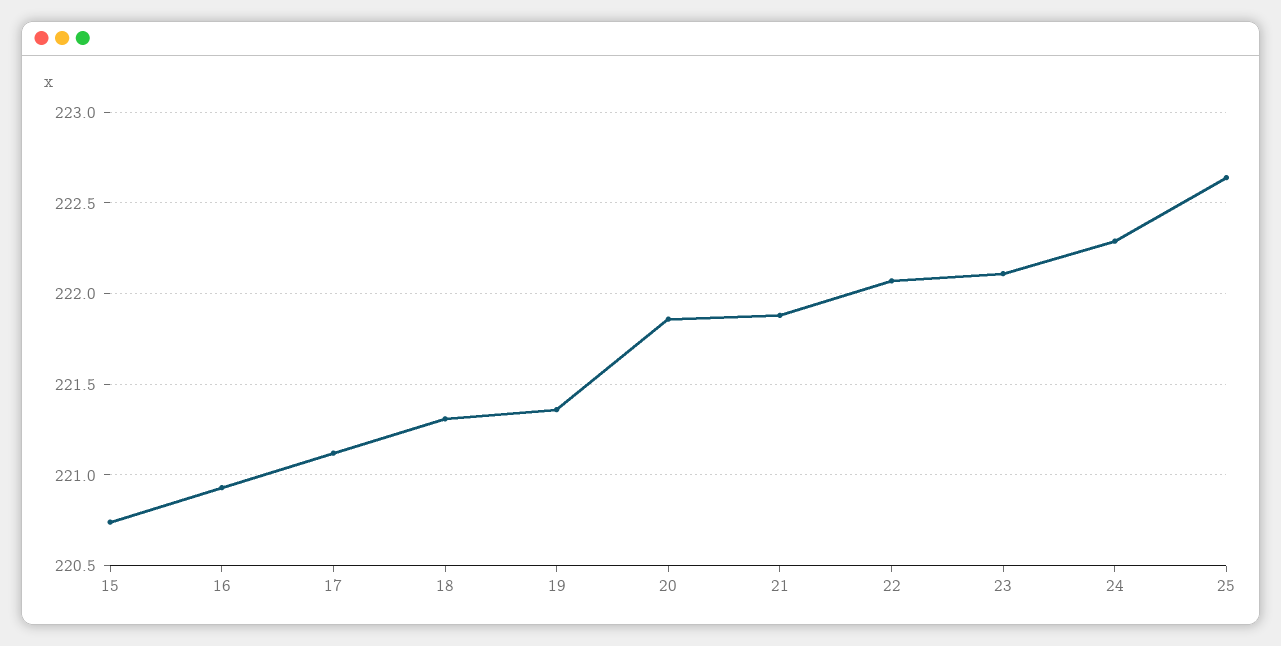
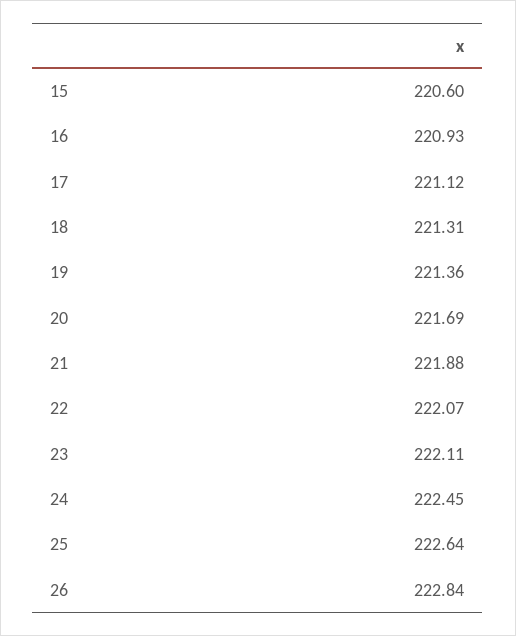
  {
-   "15": 220.75,
+   "15": 220.6,
    "16": 220.93,
    "17": 221.12,
    "18": 221.31,
    "19": 221.36,
-   "20": 221.85,
+   "20": 221.69,
    "21": 221.88,
    "22": 222.07,
    "23": 222.11,
-   "24": 222.3,
+   "24": 222.45,
-   "25": 222.64
+   "25": 222.64,
+   "26": 222.84
  }

